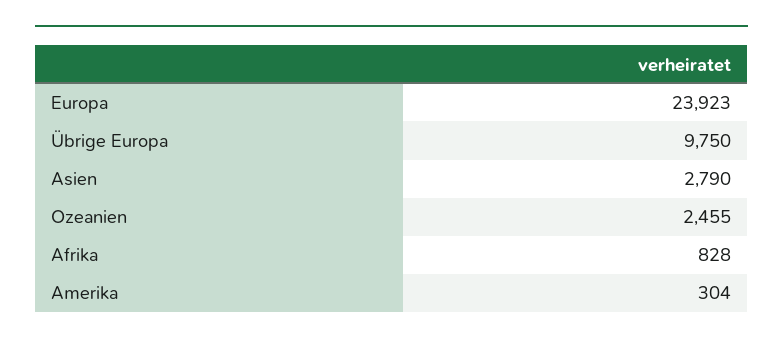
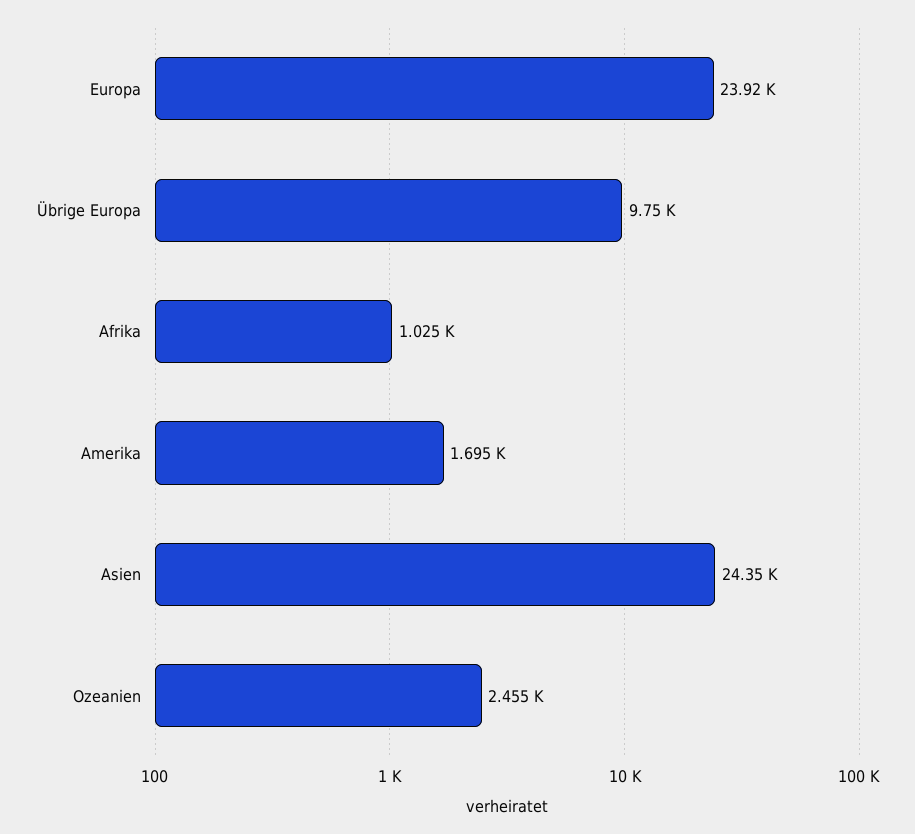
  {
    "Europa": 23923,
    "Übrige Europa": 9750,
-   "Asien": 2790,
+   "Asien": 24350,
    "Ozeanien": 2455,
-   "Afrika": 828,
+   "Afrika": 1025,
-   "Amerika": 304
+   "Amerika": 1695
  }

